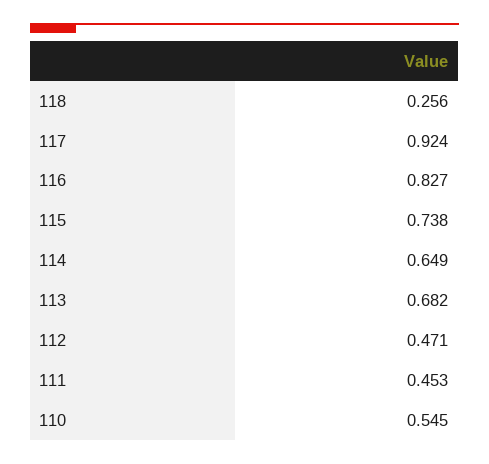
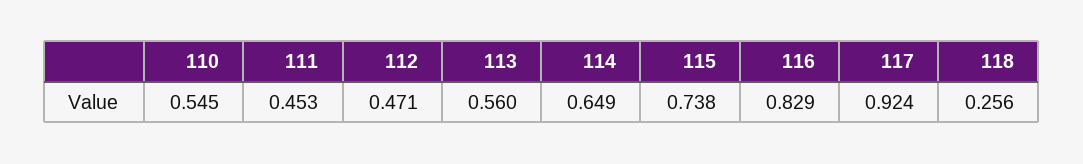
  {
    "118": 0.256,
    "117": 0.924,
-   "116": 0.827,
+   "116": 0.829,
    "115": 0.738,
    "114": 0.649,
-   "113": 0.682,
+   "113": 0.56,
    "112": 0.471,
    "111": 0.453,
    "110": 0.545
  }

